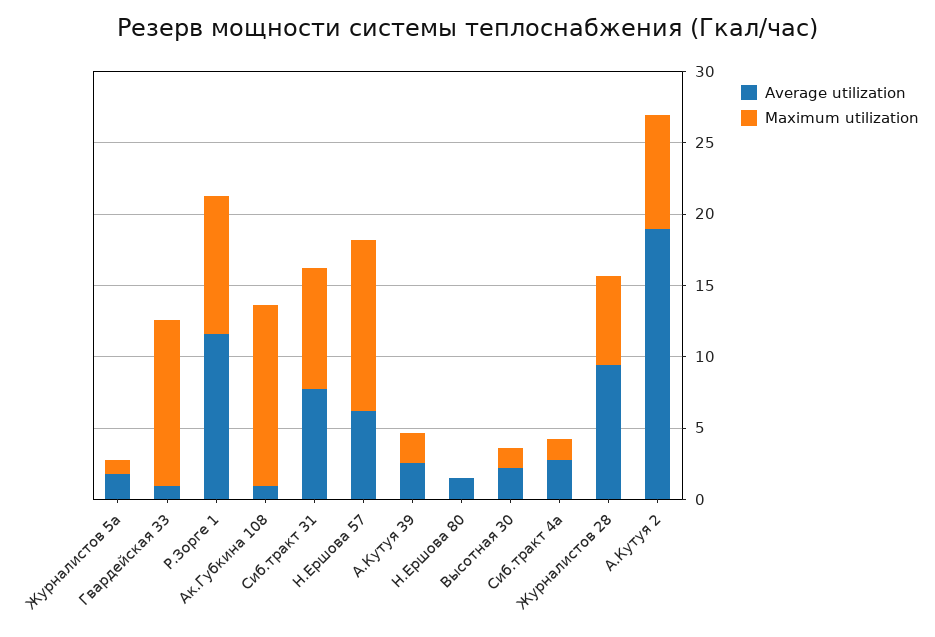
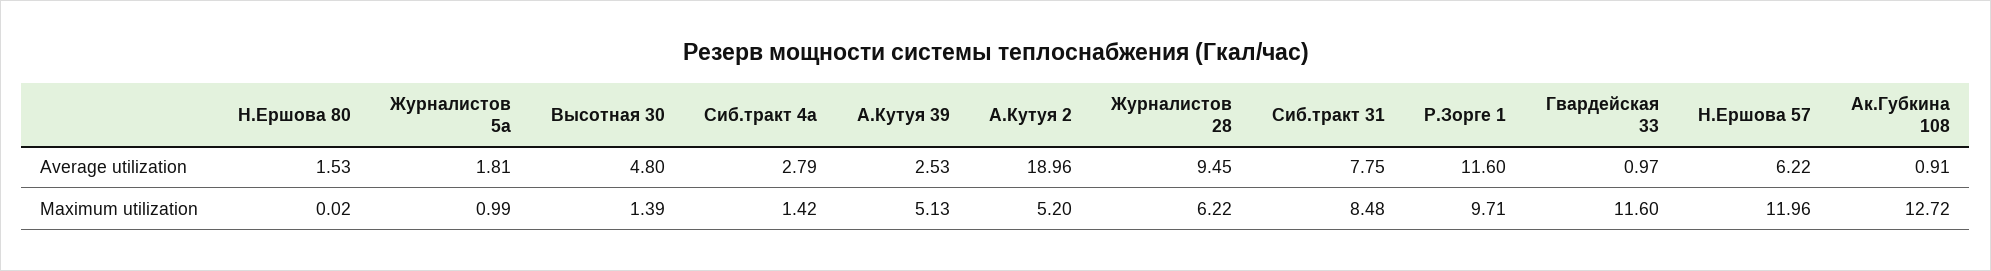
  {
    "Average utilization": {
      "Журналистов 5а": 1.81,
      "Гвардейская 33": 0.97,
      "Р.Зорге 1": 11.6,
      "Ак.Губкина 108": 0.91,
      "Сиб.тракт 31": 7.75,
      "Н.Ершова 57": 6.22,
      "А.Кутуя 39": 2.53,
      "Н.Ершова 80": 1.53,
-     "Высотная 30": 2,
+     "Высотная 30": 4.8,
      "Сиб.тракт 4а": 2.79,
      "Журналистов 28": 9.45,
      "А.Кутуя 2": 18.96
    },
    "Maximum utilization": {
      "Журналистов 5а": 0.99,
      "Гвардейская 33": 11.6,
      "Р.Зорге 1": 9.71,
      "Ак.Губкина 108": 12.72,
      "Сиб.тракт 31": 8.48,
      "Н.Ершова 57": 11.96,
-     "А.Кутуя 39": 2,
+     "А.Кутуя 39": 5.13,
      "Н.Ершова 80": 0.02,
      "Высотная 30": 1.39,
      "Сиб.тракт 4а": 1.42,
      "Журналистов 28": 6.22,
-     "А.Кутуя 2": 8
+     "А.Кутуя 2": 5.2
    }
  }

